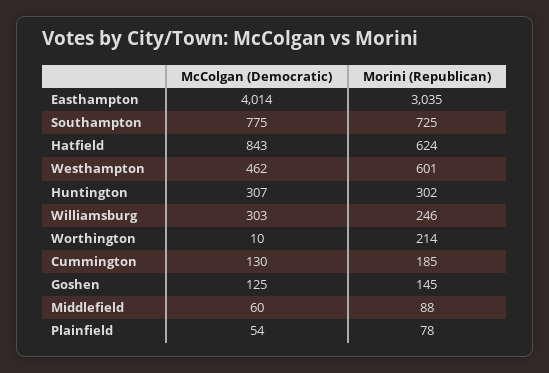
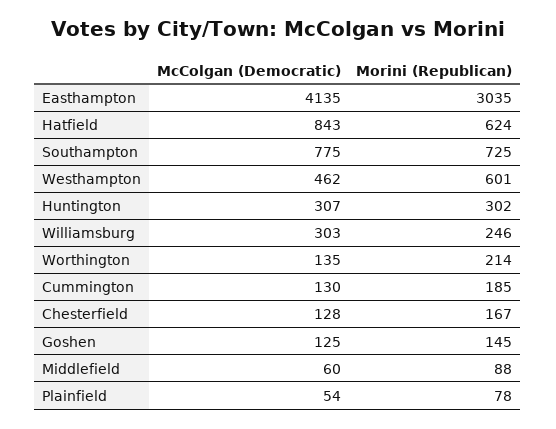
  {
    "McColgan (Democratic)": {
-     "Easthampton": 4014,
+     "Easthampton": 4135,
      "Southampton": 775,
      "Hatfield": 843,
      "Westhampton": 462,
      "Huntington": 307,
      "Williamsburg": 303,
-     "Worthington": 10,
+     "Worthington": 135,
      "Cummington": 130,
      "Goshen": 125,
      "Middlefield": 60,
-     "Plainfield": 54
+     "Plainfield": 54,
+     "Chesterfield": 128
    },
    "Morini (Republican)": {
      "Easthampton": 3035,
      "Southampton": 725,
      "Hatfield": 624,
      "Westhampton": 601,
      "Huntington": 302,
      "Williamsburg": 246,
      "Worthington": 214,
      "Cummington": 185,
      "Goshen": 145,
      "Middlefield": 88,
-     "Plainfield": 78
+     "Plainfield": 78,
+     "Chesterfield": 167
    }
  }

